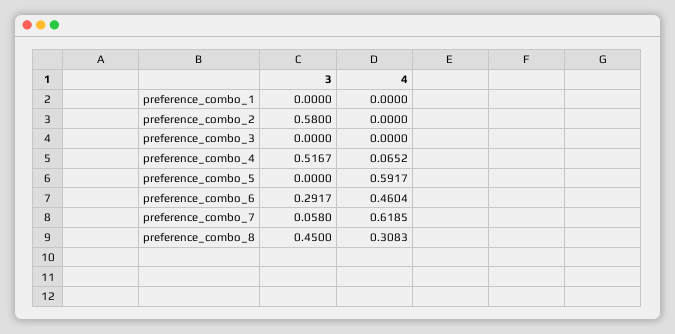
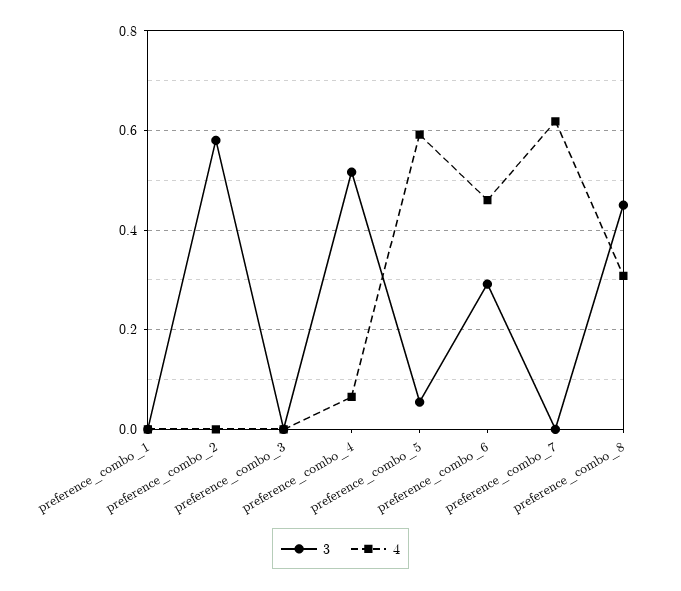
  {
    "3": {
      "preference_combo_1": 0,
      "preference_combo_2": 0.58,
      "preference_combo_3": 0,
      "preference_combo_4": 0.5167,
-     "preference_combo_5": 0,
+     "preference_combo_5": 0.06,
      "preference_combo_6": 0.2917,
-     "preference_combo_7": 0.058,
+     "preference_combo_7": 0,
      "preference_combo_8": 0.45
    },
    "4": {
      "preference_combo_1": 0,
      "preference_combo_2": 0,
      "preference_combo_3": 0,
      "preference_combo_4": 0.0652,
      "preference_combo_5": 0.5917,
      "preference_combo_6": 0.4604,
      "preference_combo_7": 0.6185,
      "preference_combo_8": 0.3083
    }
  }

